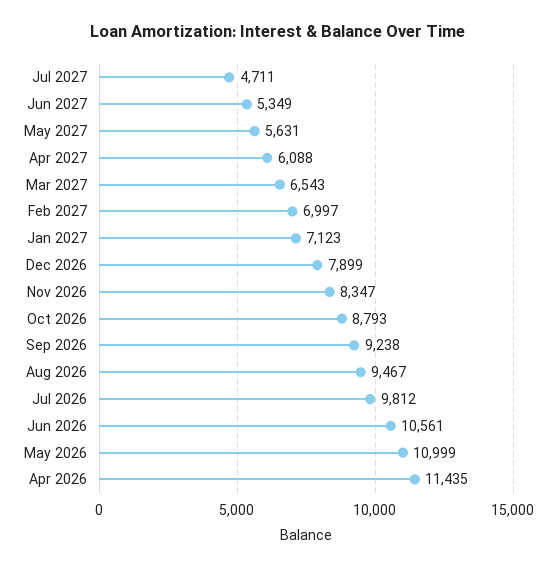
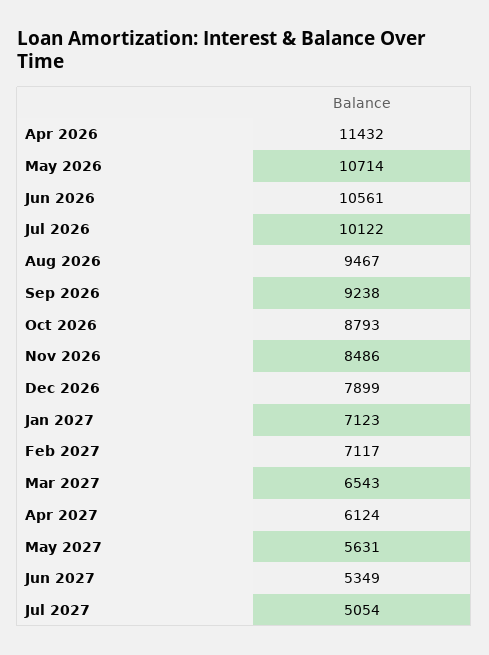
  {
-   "Jul 2027": 4711,
+   "Jul 2027": 5054,
    "Jun 2027": 5349,
    "May 2027": 5631,
-   "Apr 2027": 6088,
+   "Apr 2027": 6124,
    "Mar 2027": 6543,
-   "Feb 2027": 6997,
+   "Feb 2027": 7117,
    "Jan 2027": 7123,
    "Dec 2026": 7899,
-   "Nov 2026": 8347,
+   "Nov 2026": 8486,
    "Oct 2026": 8793,
    "Sep 2026": 9238,
    "Aug 2026": 9467,
-   "Jul 2026": 9812,
+   "Jul 2026": 10122,
    "Jun 2026": 10561,
-   "May 2026": 10999,
+   "May 2026": 10714,
-   "Apr 2026": 11435
+   "Apr 2026": 11432
  }

